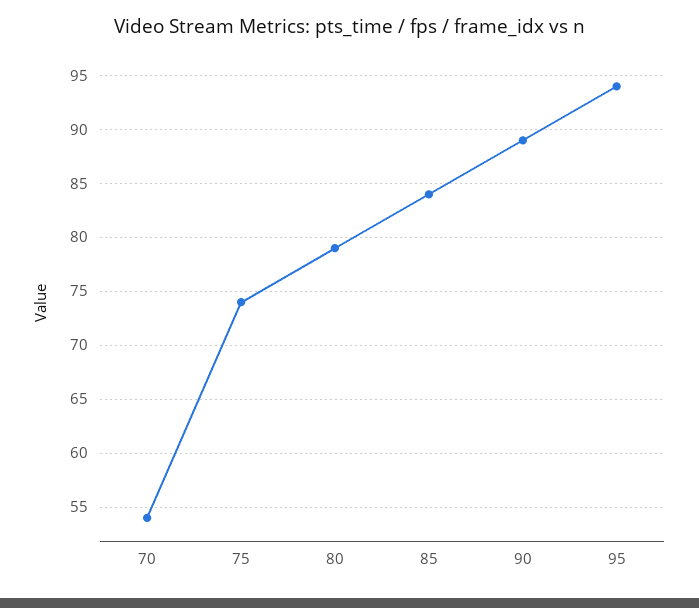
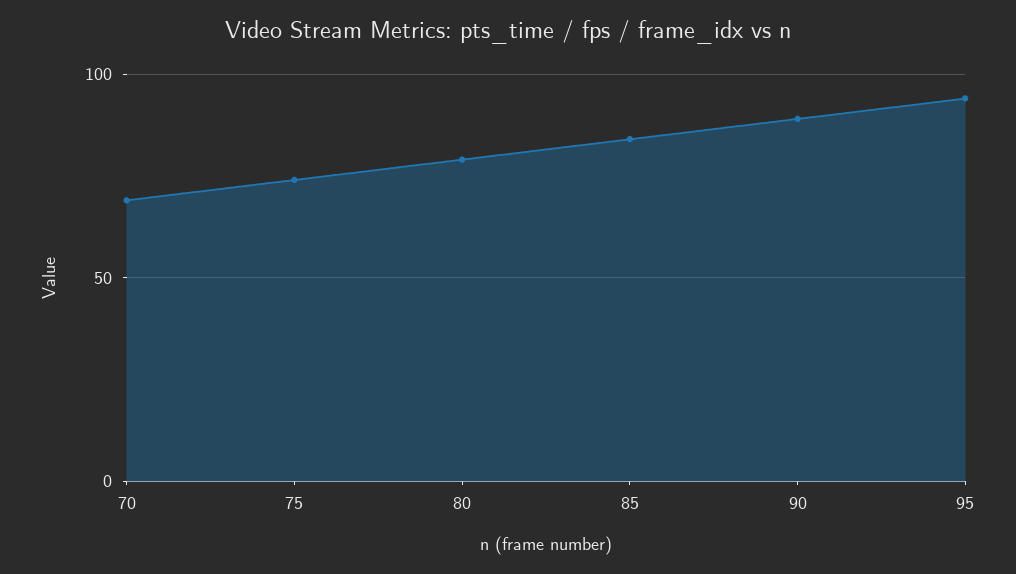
  {
-   "70": 54,
+   "70": 70,
    "75": 74,
    "80": 79,
    "85": 84,
    "90": 89,
    "95": 94
  }

